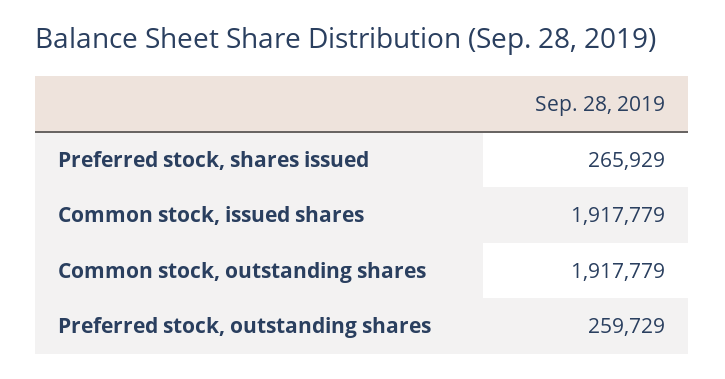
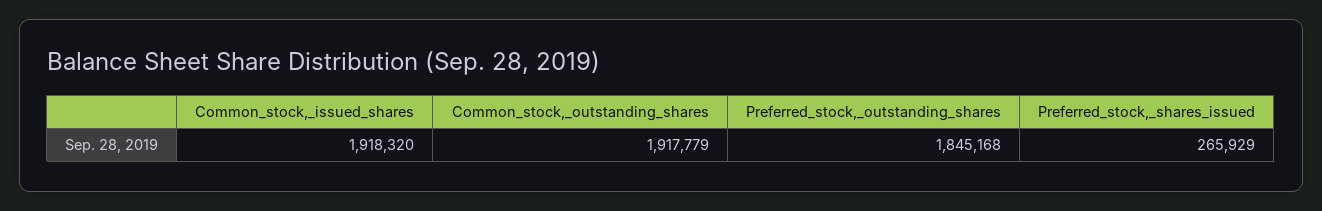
  {
    "Preferred stock, shares issued": 265929,
-   "Common stock, issued shares": 1917779,
+   "Common stock, issued shares": 1918320,
    "Common stock, outstanding shares": 1917779,
-   "Preferred stock, outstanding shares": 259729
+   "Preferred stock, outstanding shares": 1845168
  }

